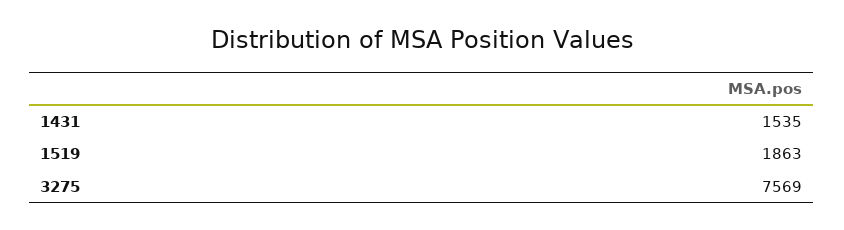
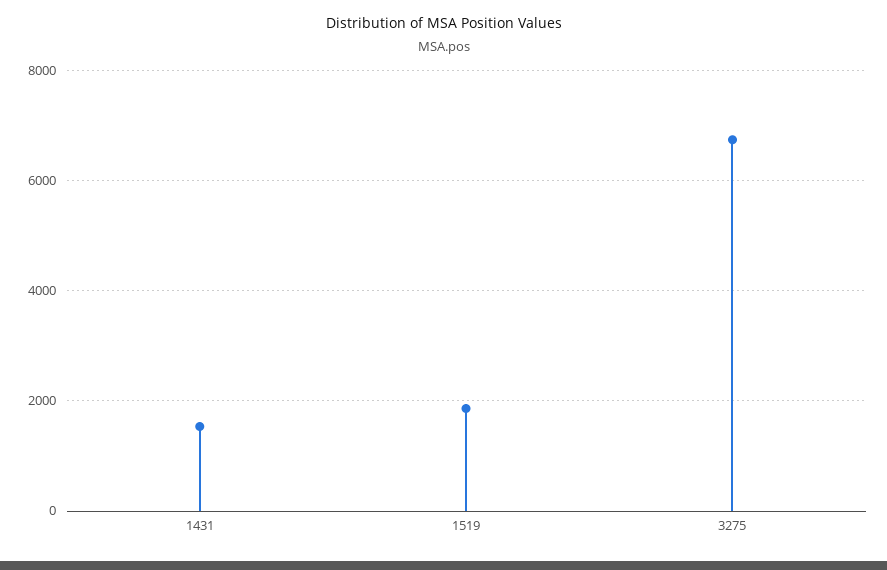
  {
    "1431": 1535,
    "1519": 1863,
-   "3275": 7569
+   "3275": 6800
  }

